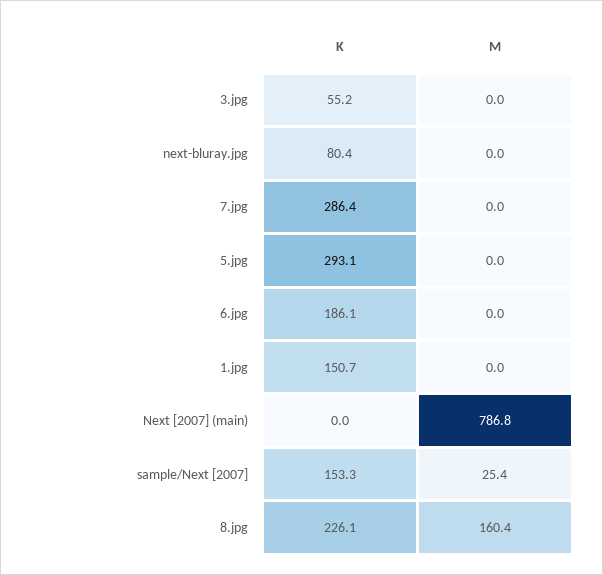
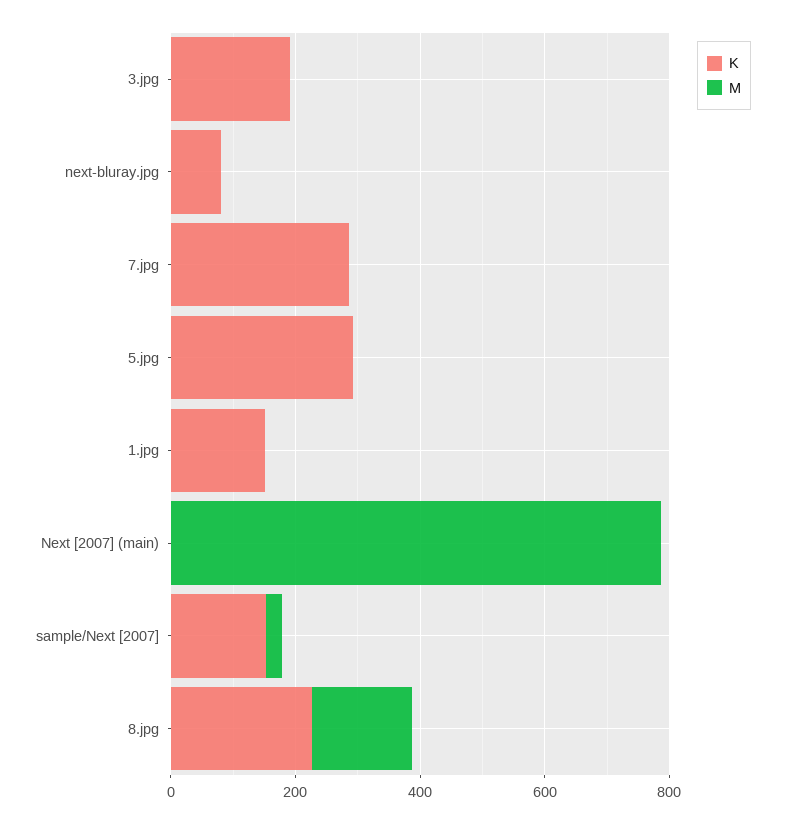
  {
    "K": {
-     "3.jpg": 55.2,
+     "3.jpg": 200,
      "next-bluray.jpg": 80.4,
      "7.jpg": 286.4,
      "5.jpg": 293.1,
-     "6.jpg": 186.1,
      "1.jpg": 150.7,
      "Next [2007] (main)": 0,
      "sample/Next [2007]": 153.3,
      "8.jpg": 226.1
    },
    "M": {
      "3.jpg": 0,
      "next-bluray.jpg": 0,
      "7.jpg": 0,
      "5.jpg": 0,
-     "6.jpg": 0,
      "1.jpg": 0,
      "Next [2007] (main)": 786.8,
      "sample/Next [2007]": 25.4,
      "8.jpg": 160.4
    }
  }

